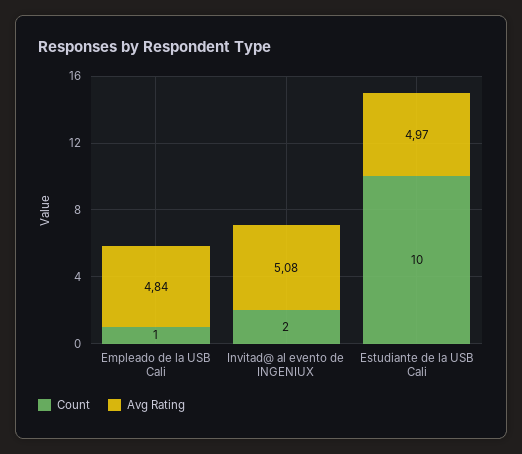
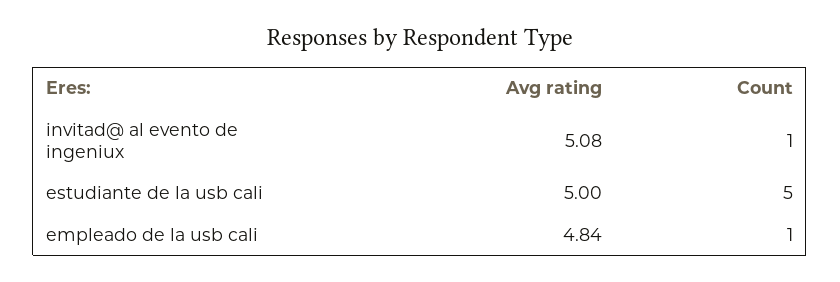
  {
    "Count": {
      "Empleado de la USB Cali": 1,
-     "Invitad@ al evento de INGENIUX": 2,
+     "Invitad@ al evento de INGENIUX": 1,
-     "Estudiante de la USB Cali": 10
+     "Estudiante de la USB Cali": 5
    },
    "Avg Rating": {
      "Empleado de la USB Cali": 4.84,
      "Invitad@ al evento de INGENIUX": 5.08,
-     "Estudiante de la USB Cali": 4.97
+     "Estudiante de la USB Cali": 5
    }
  }

